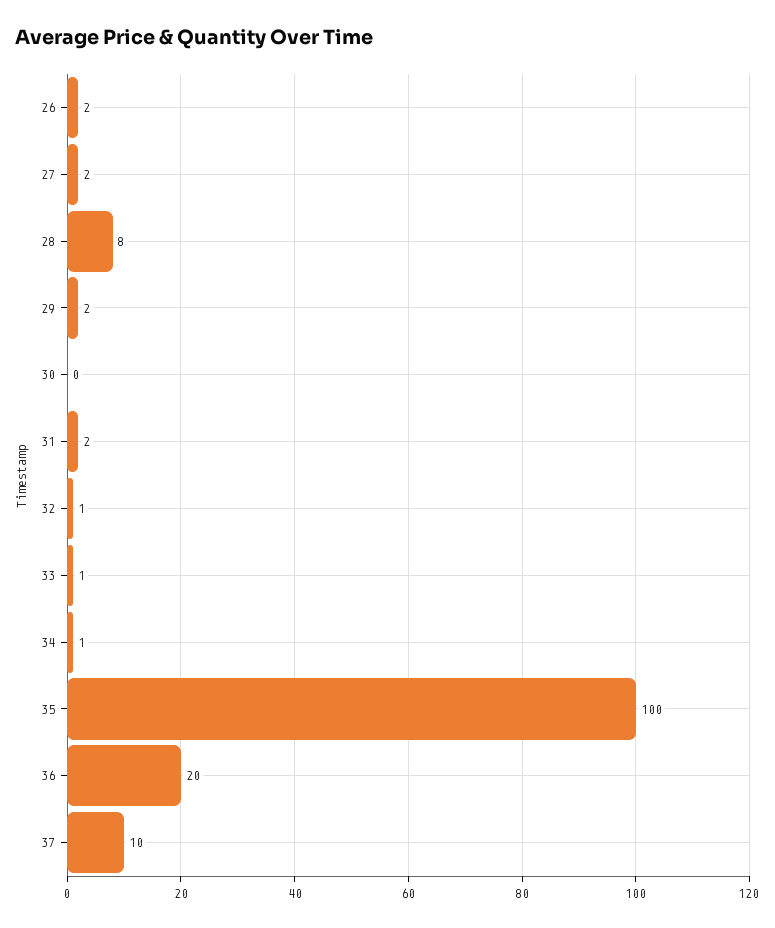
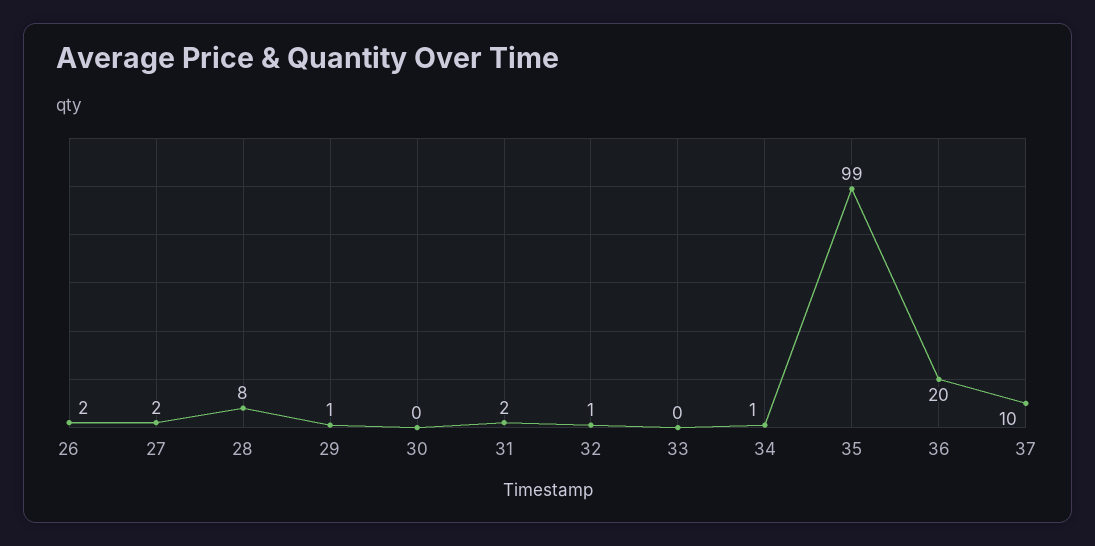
  {
    "26": 2,
    "27": 2,
    "28": 8,
-   "29": 2,
+   "29": 1,
    "30": 0,
    "31": 2,
    "32": 1,
-   "33": 1,
+   "33": 0,
    "34": 1,
-   "35": 100,
+   "35": 99,
    "36": 20,
    "37": 10
  }

